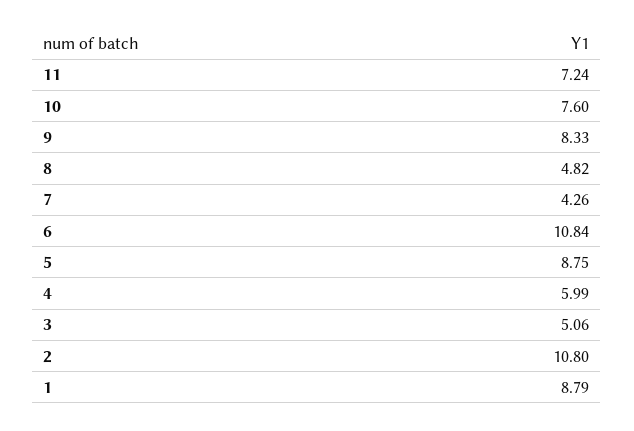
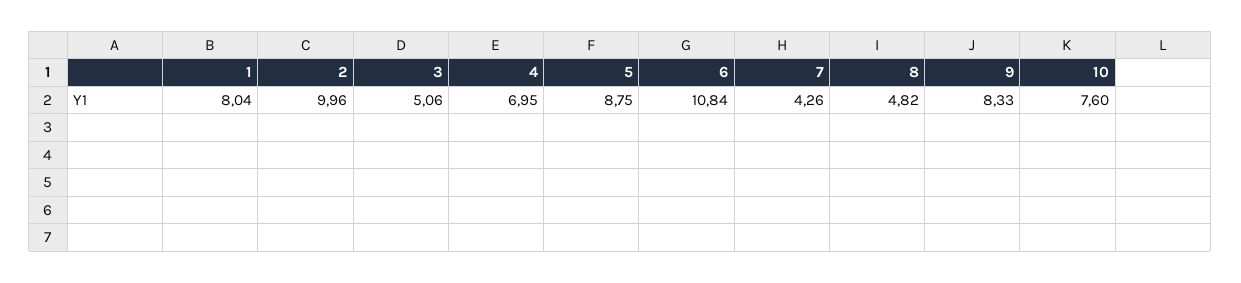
  {
-   "11": 7.24,
    "10": 7.6,
    "9": 8.33,
    "8": 4.82,
    "7": 4.26,
    "6": 10.84,
    "5": 8.75,
-   "4": 5.99,
+   "4": 6.95,
    "3": 5.06,
-   "2": 10.8,
+   "2": 9.96,
-   "1": 8.79
+   "1": 8.04
  }

